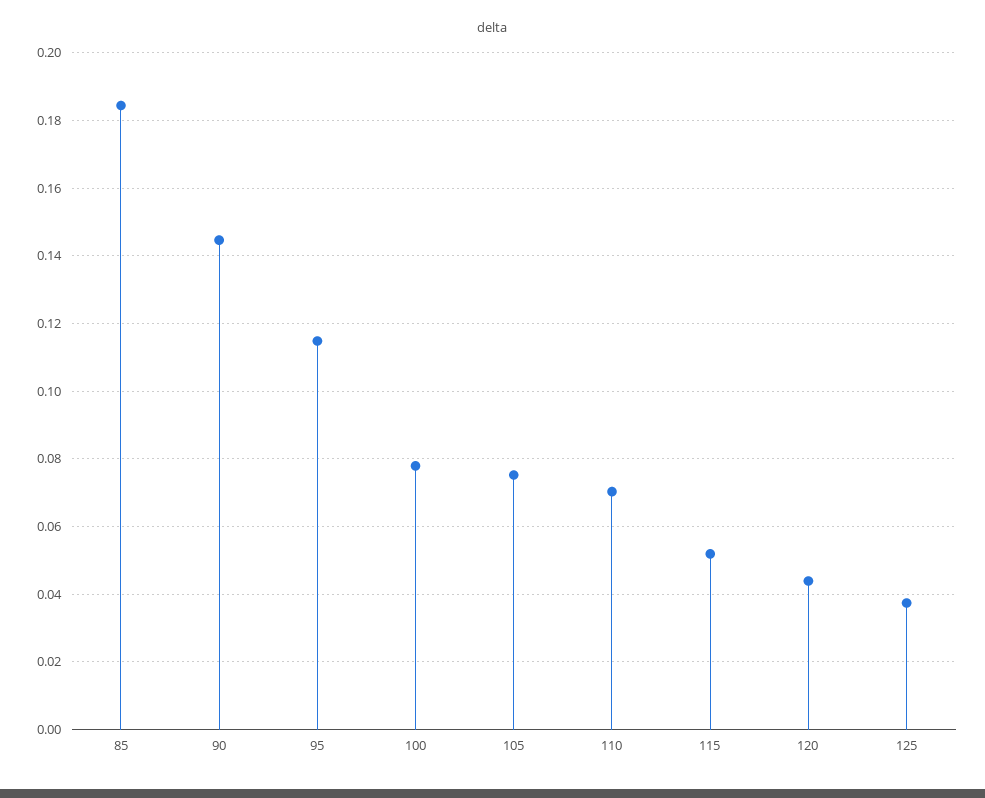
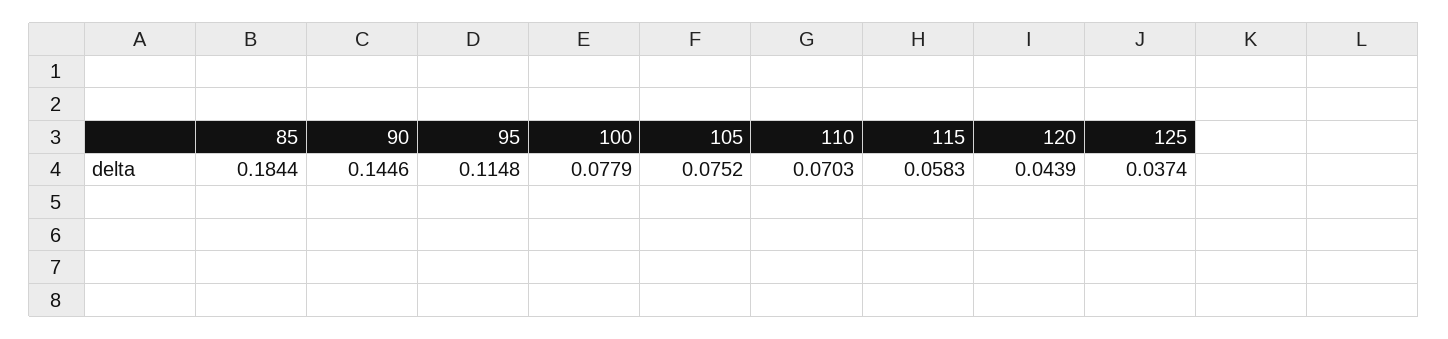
  {
    "85": 0.1844,
    "90": 0.1446,
    "95": 0.1148,
    "100": 0.0779,
    "105": 0.0752,
    "110": 0.0703,
-   "115": 0.052,
+   "115": 0.0583,
    "120": 0.0439,
    "125": 0.0374
  }

